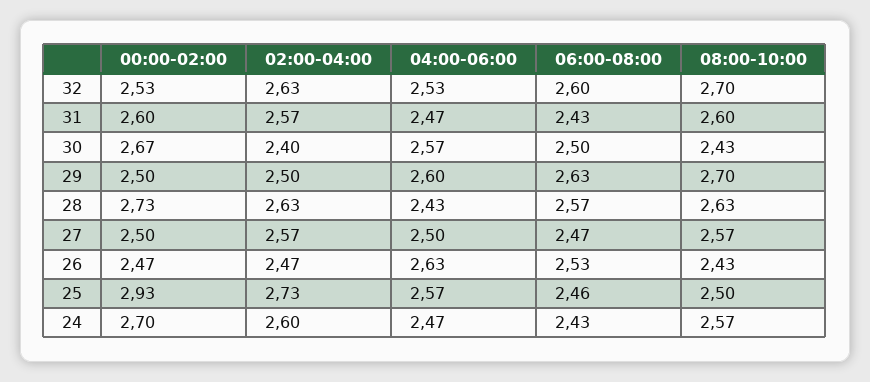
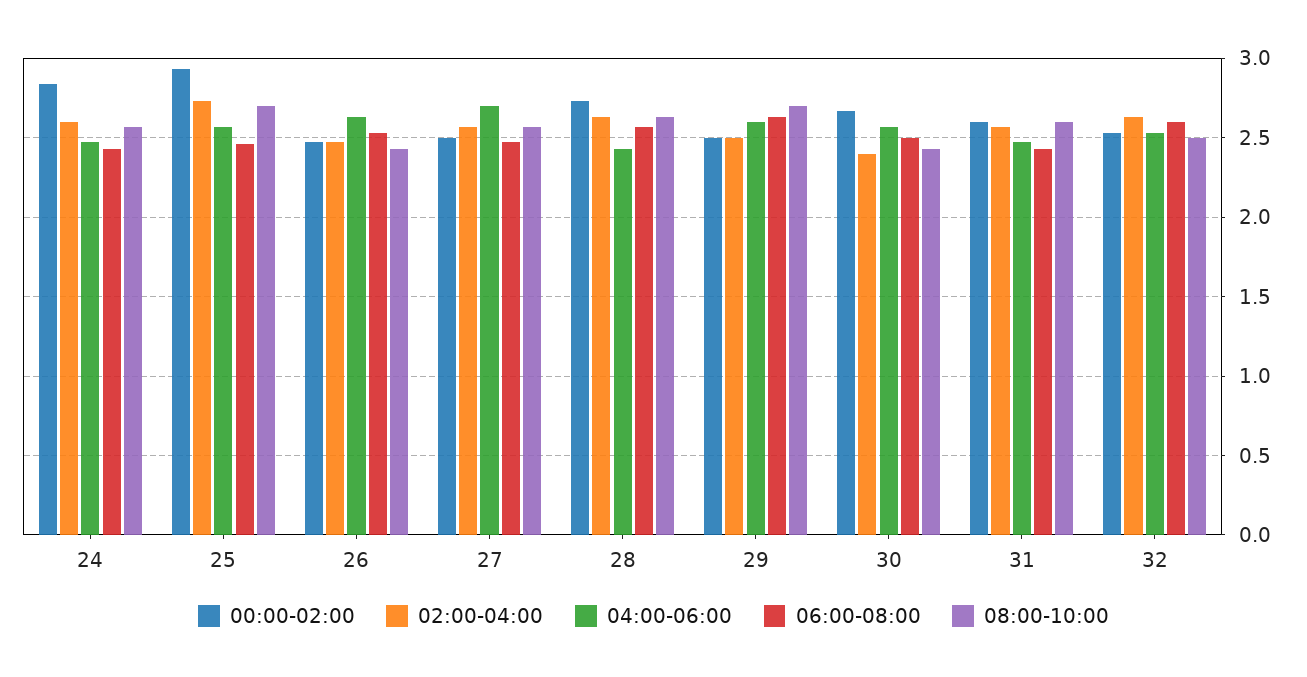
  {
    "00:00-02:00": {
      "32": 2.53,
      "31": 2.6,
      "30": 2.67,
      "29": 2.5,
      "28": 2.73,
      "27": 2.5,
      "26": 2.47,
      "25": 2.93,
-     "24": 2.7
+     "24": 2.85
    },
    "02:00-04:00": {
      "32": 2.63,
      "31": 2.57,
      "30": 2.4,
      "29": 2.5,
      "28": 2.63,
      "27": 2.57,
      "26": 2.47,
      "25": 2.73,
      "24": 2.6
    },
    "04:00-06:00": {
      "32": 2.53,
      "31": 2.47,
      "30": 2.57,
      "29": 2.6,
      "28": 2.43,
-     "27": 2.5,
+     "27": 2.7,
      "26": 2.63,
      "25": 2.57,
      "24": 2.47
    },
    "06:00-08:00": {
      "32": 2.6,
      "31": 2.43,
      "30": 2.5,
      "29": 2.63,
      "28": 2.57,
      "27": 2.47,
      "26": 2.53,
      "25": 2.46,
      "24": 2.43
    },
    "08:00-10:00": {
-     "32": 2.7,
+     "32": 2.5,
      "31": 2.6,
      "30": 2.43,
      "29": 2.7,
      "28": 2.63,
      "27": 2.57,
      "26": 2.43,
-     "25": 2.5,
+     "25": 2.7,
      "24": 2.57
    }
  }

